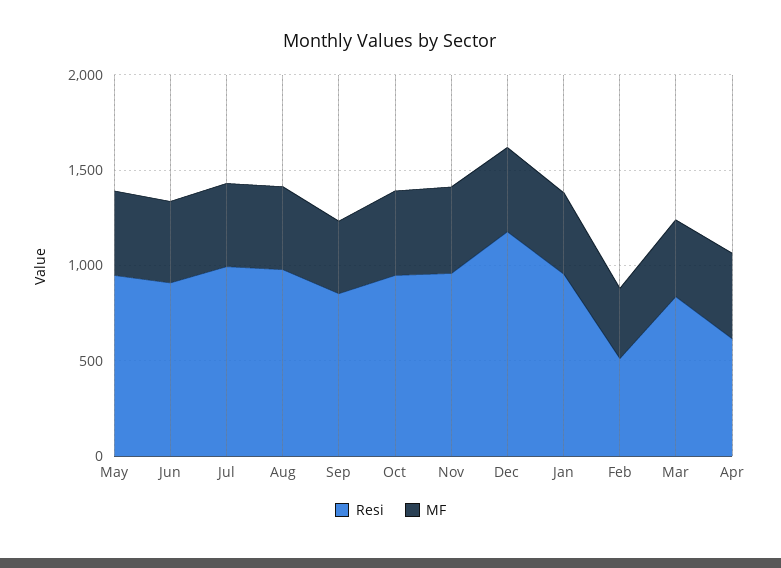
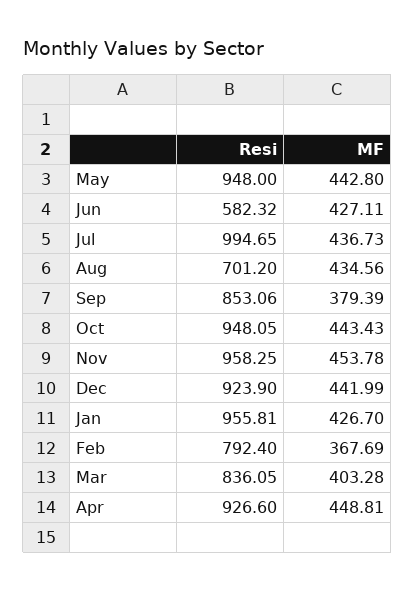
  {
    "Resi": {
      "May": 948,
-     "Jun": 900,
+     "Jun": 582.32,
      "Jul": 994.65,
-     "Aug": 1000,
+     "Aug": 701.2,
      "Sep": 853.06,
      "Oct": 948.05,
      "Nov": 958.25,
-     "Dec": 1200,
+     "Dec": 923.9,
      "Jan": 955.81,
-     "Feb": 500,
+     "Feb": 792.4,
      "Mar": 836.05,
-     "Apr": 600
+     "Apr": 926.6
    },
    "MF": {
      "May": 442.8,
      "Jun": 427.11,
      "Jul": 436.73,
      "Aug": 434.56,
      "Sep": 379.39,
      "Oct": 443.43,
      "Nov": 453.78,
      "Dec": 441.99,
      "Jan": 426.7,
      "Feb": 367.69,
      "Mar": 403.28,
      "Apr": 448.81
    }
  }

